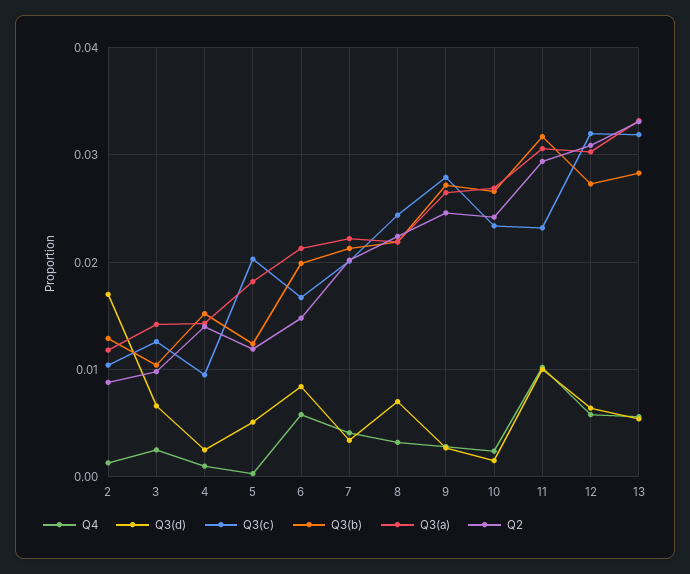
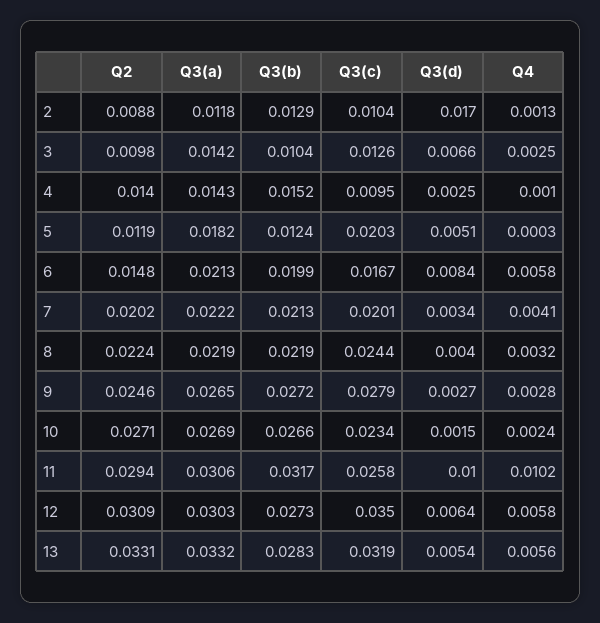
  {
    "Q4": {
      "2": 0.0013,
      "3": 0.0025,
      "4": 0.001,
      "5": 0.0003,
      "6": 0.0058,
      "7": 0.0041,
      "8": 0.0032,
      "9": 0.0028,
      "10": 0.0024,
      "11": 0.0102,
      "12": 0.0058,
      "13": 0.0056
    },
    "Q3(d)": {
      "2": 0.017,
      "3": 0.0066,
      "4": 0.0025,
      "5": 0.0051,
      "6": 0.0084,
      "7": 0.0034,
-     "8": 0.007,
+     "8": 0.004,
      "9": 0.0027,
      "10": 0.0015,
      "11": 0.01,
      "12": 0.0064,
      "13": 0.0054
    },
    "Q3(c)": {
      "2": 0.0104,
      "3": 0.0126,
      "4": 0.0095,
      "5": 0.0203,
      "6": 0.0167,
      "7": 0.0201,
      "8": 0.0244,
      "9": 0.0279,
      "10": 0.0234,
-     "11": 0.023,
+     "11": 0.0258,
-     "12": 0.032,
+     "12": 0.035,
      "13": 0.0319
    },
    "Q3(b)": {
      "2": 0.0129,
      "3": 0.0104,
      "4": 0.0152,
      "5": 0.0124,
      "6": 0.0199,
      "7": 0.0213,
      "8": 0.0219,
      "9": 0.0272,
      "10": 0.0266,
      "11": 0.0317,
      "12": 0.0273,
      "13": 0.0283
    },
    "Q3(a)": {
      "2": 0.0118,
      "3": 0.0142,
      "4": 0.0143,
      "5": 0.0182,
      "6": 0.0213,
      "7": 0.0222,
      "8": 0.0219,
      "9": 0.0265,
      "10": 0.0269,
      "11": 0.0306,
      "12": 0.0303,
      "13": 0.0332
    },
    "Q2": {
      "2": 0.0088,
      "3": 0.0098,
      "4": 0.014,
      "5": 0.0119,
      "6": 0.0148,
      "7": 0.0202,
      "8": 0.0224,
      "9": 0.0246,
-     "10": 0.024,
+     "10": 0.0271,
      "11": 0.0294,
      "12": 0.0309,
      "13": 0.0331
    }
  }

